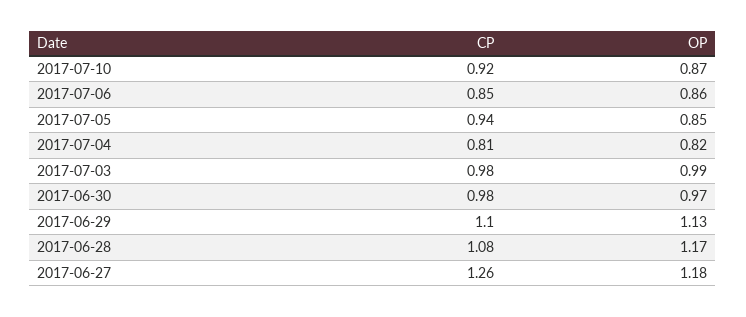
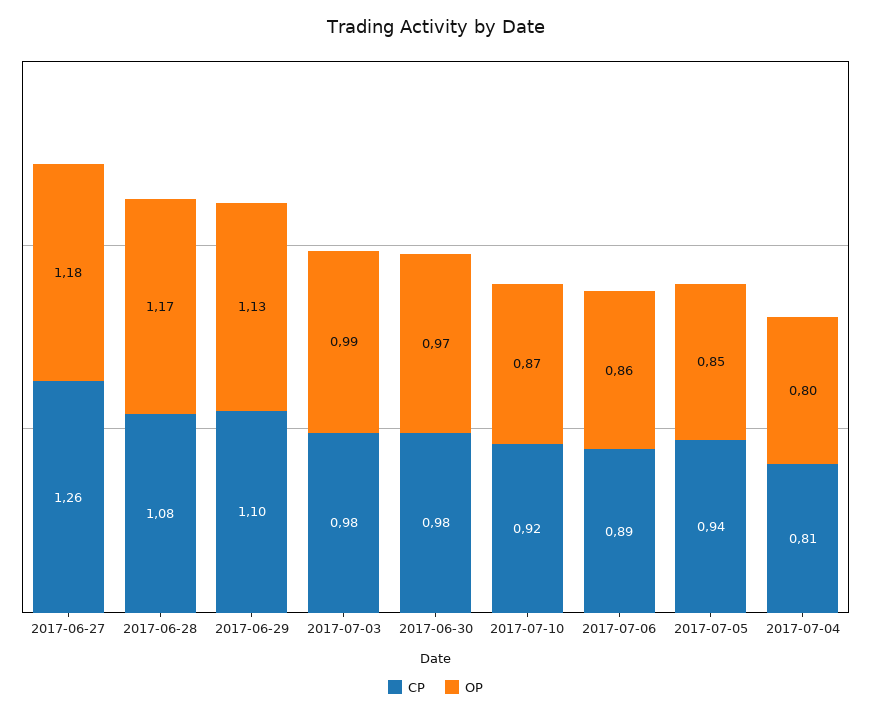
  {
    "CP": {
      "2017-07-10": 0.92,
-     "2017-07-06": 0.85,
+     "2017-07-06": 0.89,
      "2017-07-05": 0.94,
      "2017-07-04": 0.81,
      "2017-07-03": 0.98,
      "2017-06-30": 0.98,
      "2017-06-29": 1.1,
      "2017-06-28": 1.08,
      "2017-06-27": 1.26
    },
    "OP": {
      "2017-07-10": 0.87,
      "2017-07-06": 0.86,
      "2017-07-05": 0.85,
-     "2017-07-04": 0.82,
+     "2017-07-04": 0.8,
      "2017-07-03": 0.99,
      "2017-06-30": 0.97,
      "2017-06-29": 1.13,
      "2017-06-28": 1.17,
      "2017-06-27": 1.18
    }
  }

